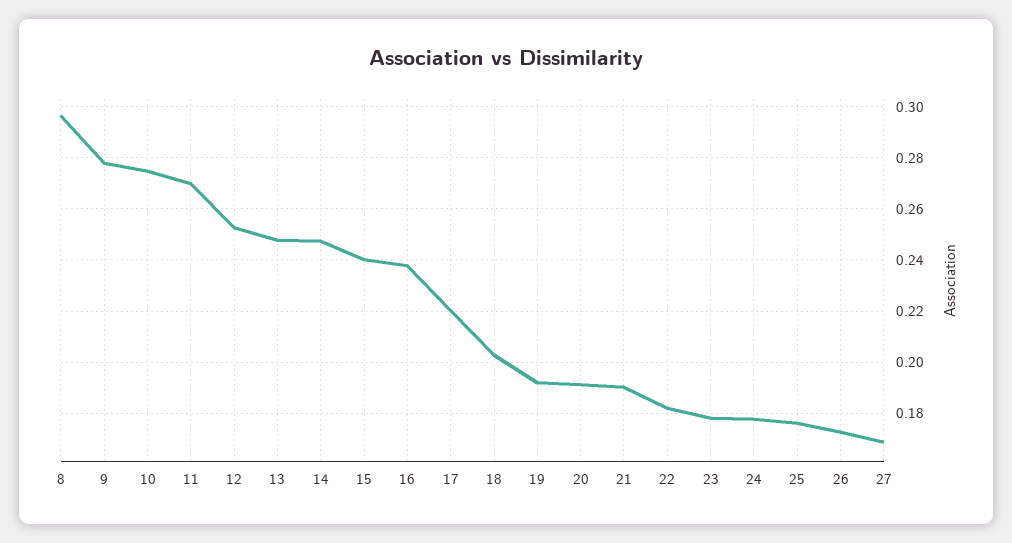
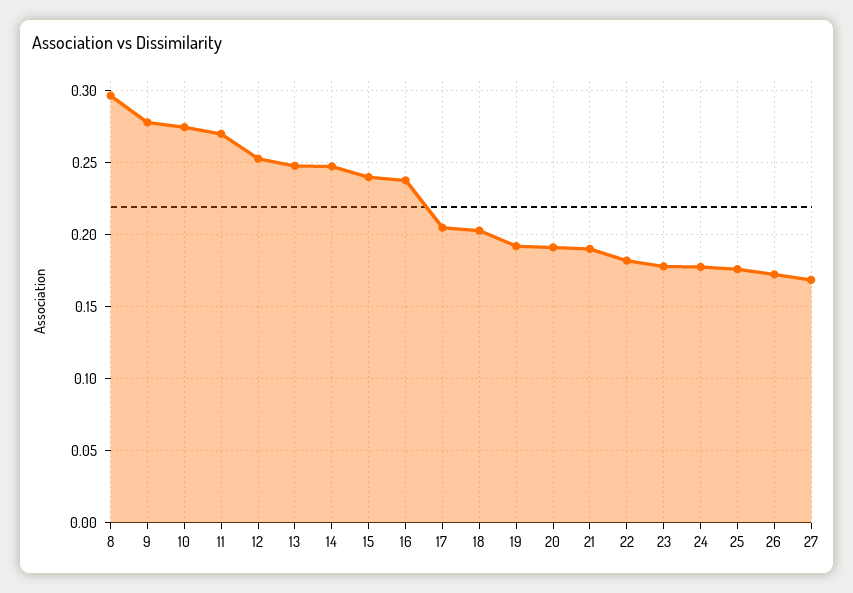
  {
    "8": 0.2975,
    "9": 0.2775,
    "10": 0.275,
    "11": 0.27,
    "12": 0.2525,
    "13": 0.2475,
    "14": 0.2475,
    "15": 0.24,
    "16": 0.2375,
-   "17": 0.22,
+   "17": 0.205,
    "18": 0.2025,
    "19": 0.1925,
    "20": 0.19,
    "21": 0.19,
    "22": 0.1825,
    "23": 0.1775,
    "24": 0.1775,
    "25": 0.175,
    "26": 0.1725,
    "27": 0.1675
  }

